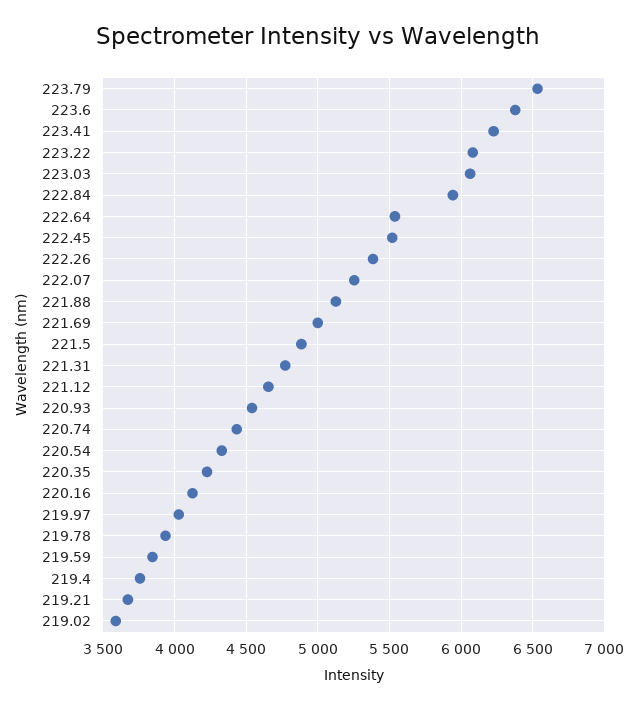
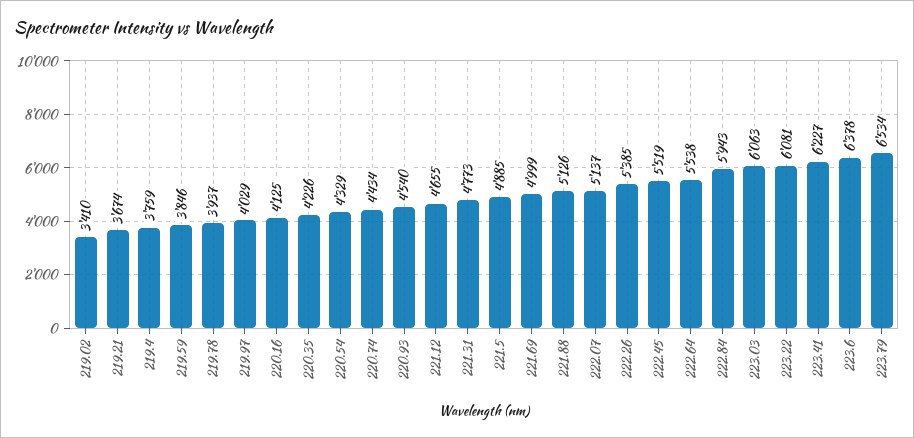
  {
    "223.79": 6534,
    "223.6": 6378,
    "223.41": 6227,
    "223.22": 6081,
    "223.03": 6063,
    "222.84": 5943,
    "222.64": 5538,
    "222.45": 5519,
    "222.26": 5385,
-   "222.07": 5250,
+   "222.07": 5137,
    "221.88": 5126,
    "221.69": 4999,
    "221.5": 4885,
    "221.31": 4773,
    "221.12": 4655,
    "220.93": 4540,
    "220.74": 4434,
    "220.54": 4329,
    "220.35": 4226,
    "220.16": 4125,
    "219.97": 4029,
    "219.78": 3937,
    "219.59": 3846,
    "219.4": 3759,
    "219.21": 3674,
-   "219.02": 3600
+   "219.02": 3410
  }

